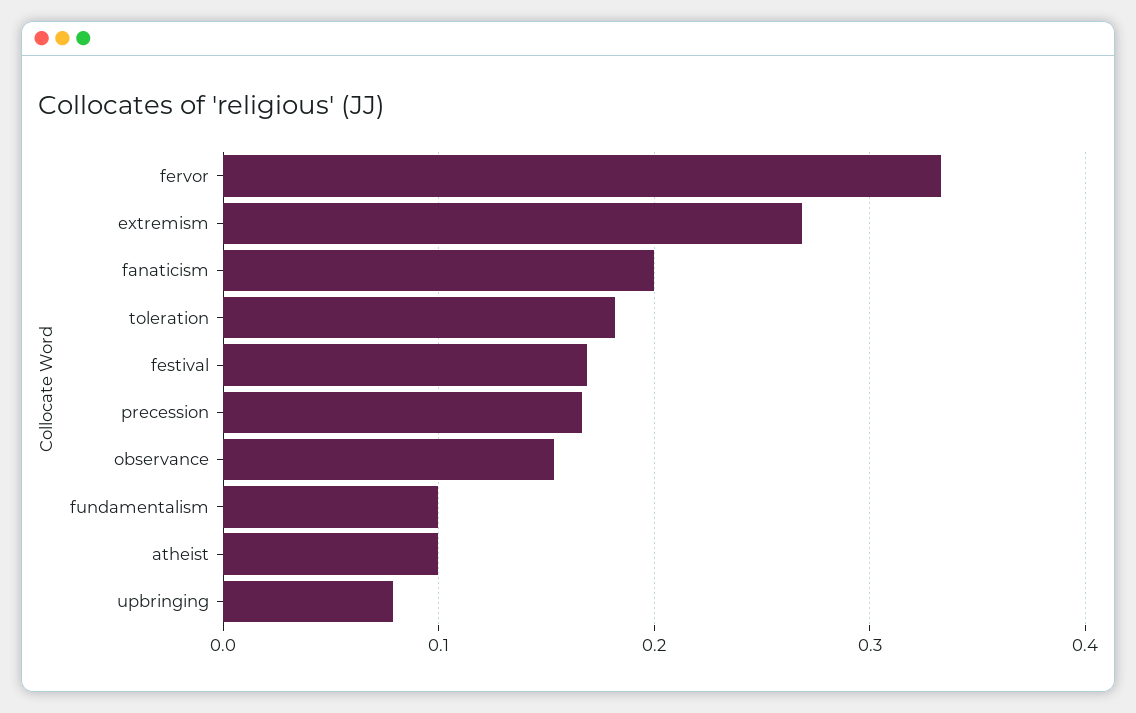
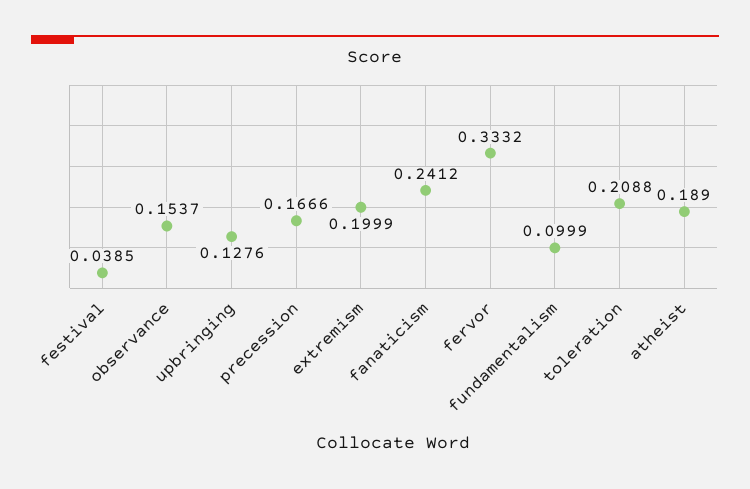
  {
    "fervor": 0.3332,
-   "extremism": 0.27,
+   "extremism": 0.1999,
-   "fanaticism": 0.2,
+   "fanaticism": 0.2412,
-   "toleration": 0.18,
+   "toleration": 0.2088,
-   "festival": 0.17,
+   "festival": 0.0385,
    "precession": 0.1666,
    "observance": 0.1537,
    "fundamentalism": 0.0999,
-   "atheist": 0.1,
+   "atheist": 0.189,
-   "upbringing": 0.08
+   "upbringing": 0.1276
  }

